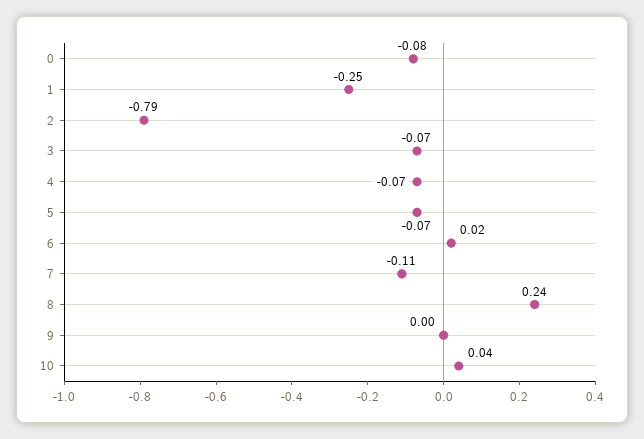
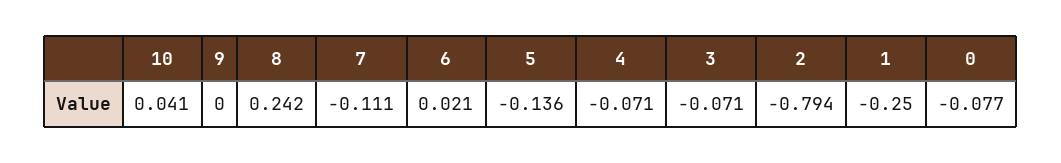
  {
    "0": -0.077,
    "1": -0.25,
    "2": -0.794,
    "3": -0.071,
    "4": -0.071,
-   "5": -0.07,
+   "5": -0.136,
    "6": 0.021,
    "7": -0.111,
    "8": 0.242,
    "9": 0,
    "10": 0.041
  }

